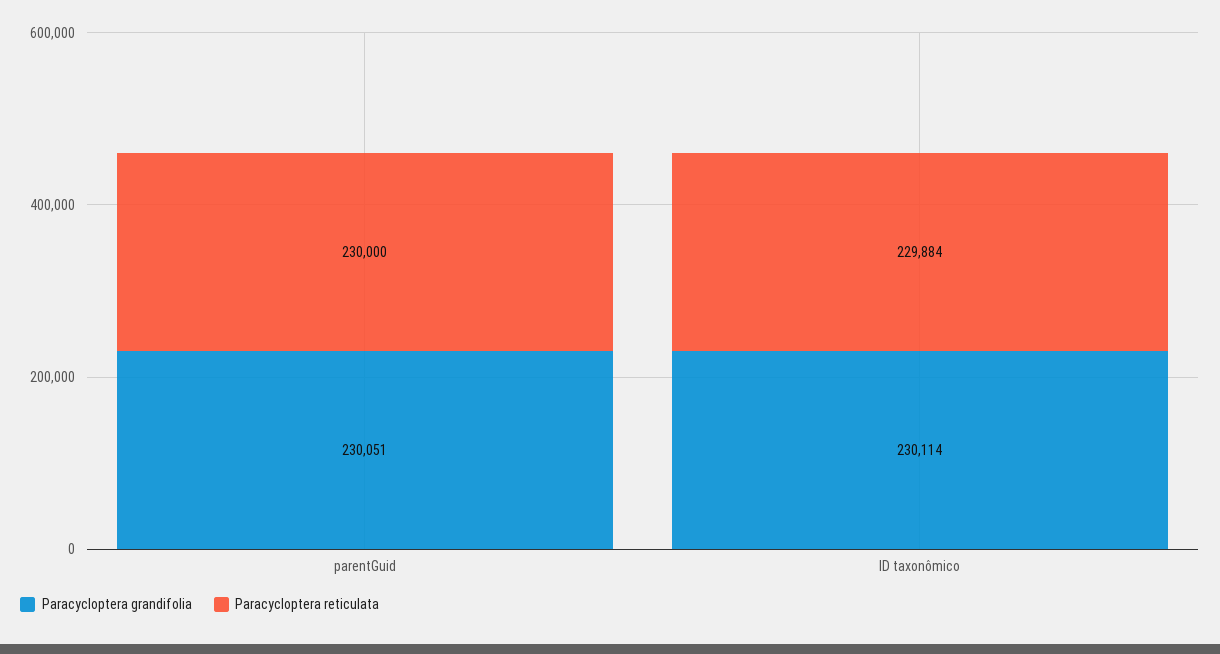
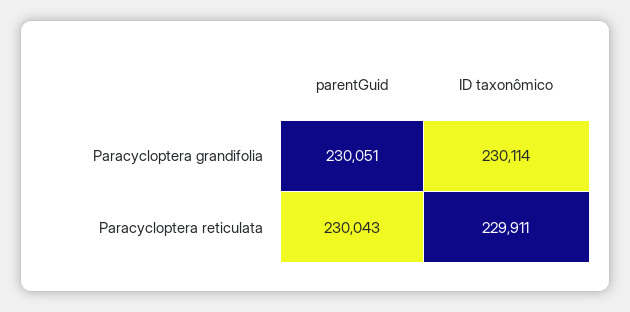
  {
    "Paracycloptera grandifolia": {
      "parentGuid": 230051,
      "ID taxonômico": 230114
    },
    "Paracycloptera reticulata": {
-     "parentGuid": 230000,
+     "parentGuid": 230043,
-     "ID taxonômico": 229884
+     "ID taxonômico": 229911
    }
  }

